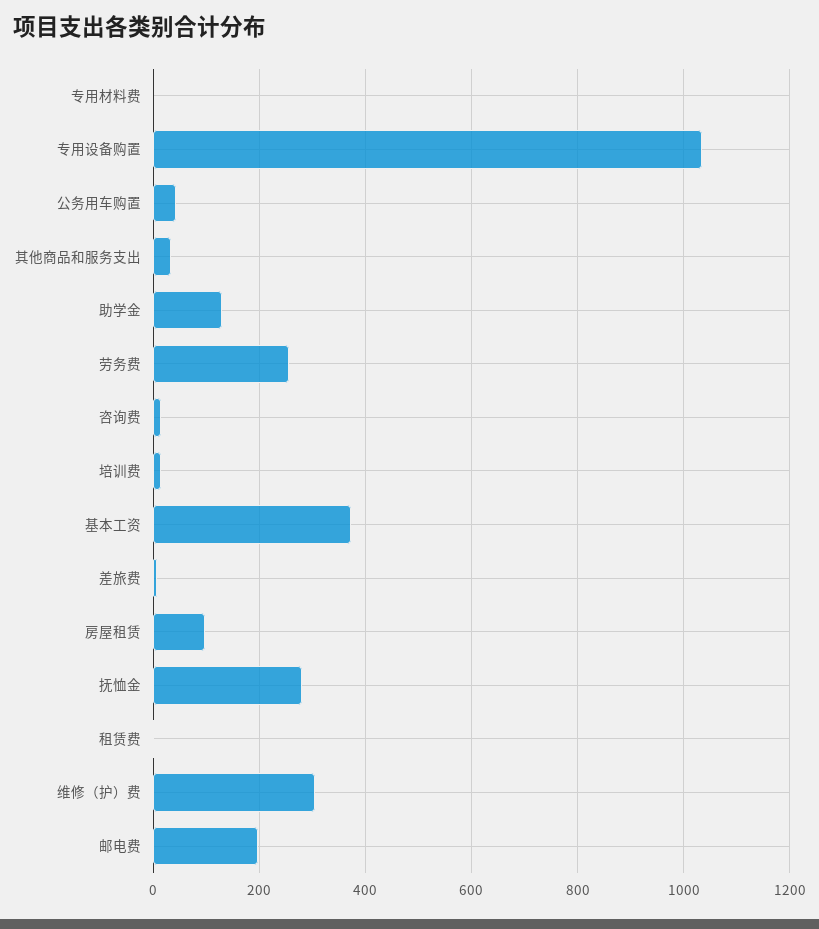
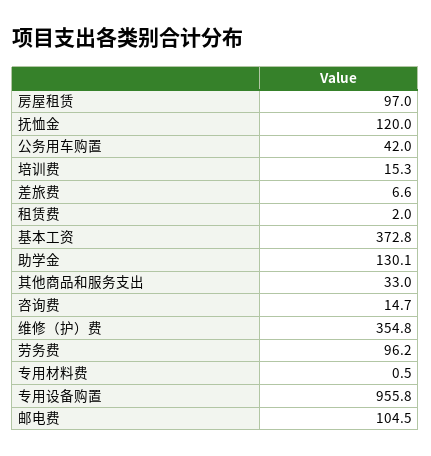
  {
    "专用材料费": 0.5,
-   "专用设备购置": 1040,
+   "专用设备购置": 955.8,
    "公务用车购置": 42,
    "其他商品和服务支出": 33,
    "助学金": 130.1,
-   "劳务费": 260,
+   "劳务费": 96.2,
    "咨询费": 14.7,
    "培训费": 15.3,
    "基本工资": 372.8,
    "差旅费": 6.6,
    "房屋租赁": 97,
-   "抚恤金": 280,
+   "抚恤金": 120,
    "租赁费": 2,
-   "维修（护）费": 300,
+   "维修（护）费": 354.8,
-   "邮电费": 200
+   "邮电费": 104.5
  }

